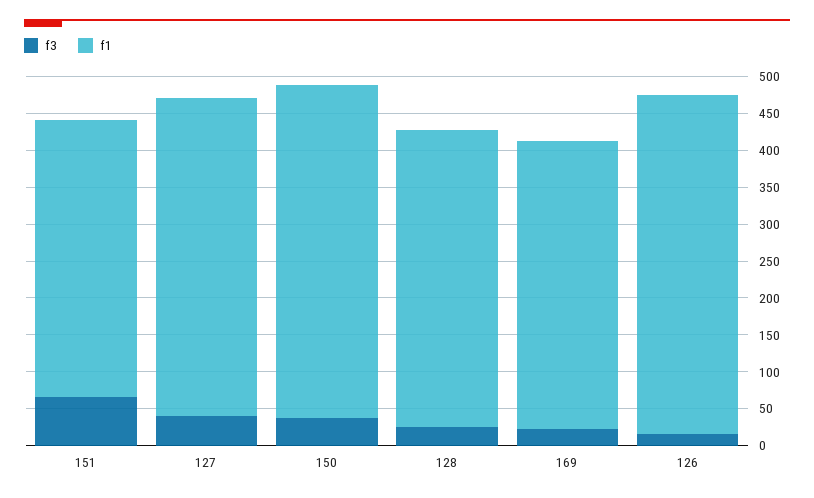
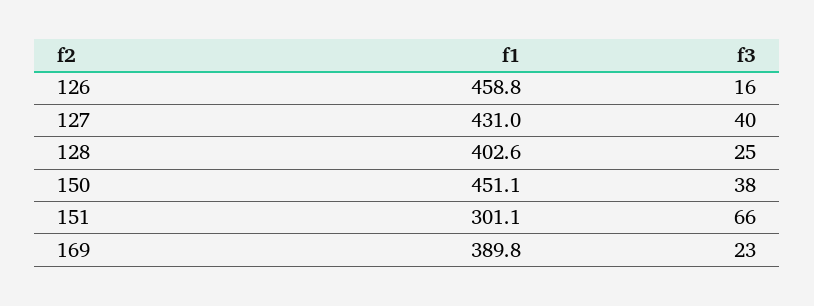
  {
    "f3": {
      "151": 66,
      "127": 40,
      "150": 38,
      "128": 25,
      "169": 23,
      "126": 16
    },
    "f1": {
-     "151": 375,
+     "151": 301.1,
      "127": 431,
      "150": 451.1,
      "128": 402.6,
      "169": 389.8,
      "126": 458.8
    }
  }

